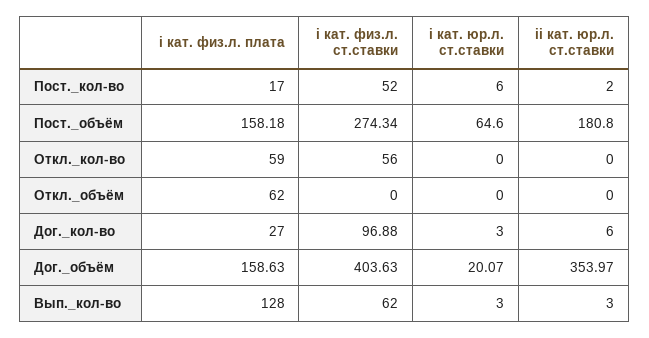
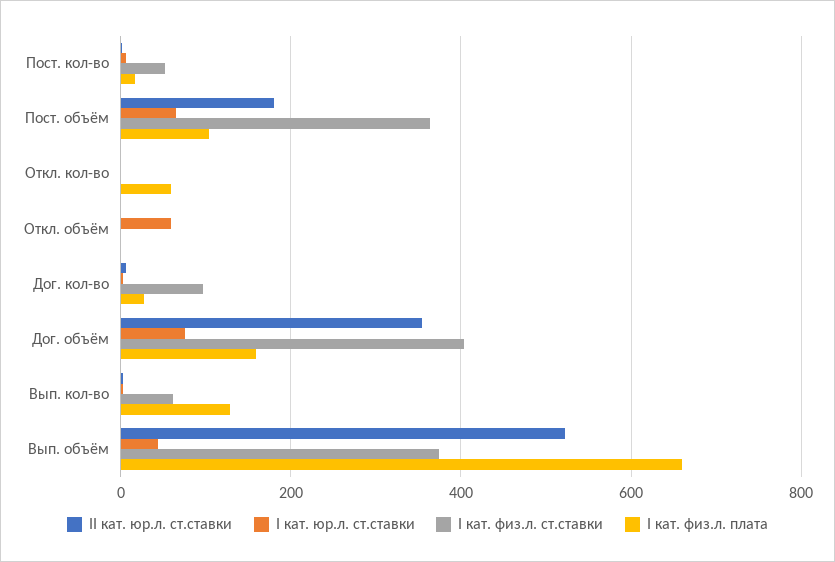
  {
    "i кат. физ.л. плата": {
      "Пост._кол-во": 17,
-     "Пост._объём": 158.18,
+     "Пост._объём": 100,
      "Откл._кол-во": 59,
-     "Откл._объём": 62,
+     "Откл._объём": 0,
      "Дог._кол-во": 27,
      "Дог._объём": 158.63,
-     "Вып._кол-во": 128
+     "Вып._кол-во": 128,
+     "Вып. объём": 660
    },
    "i кат. физ.л. ст.ставки": {
      "Пост._кол-во": 52,
-     "Пост._объём": 274.34,
+     "Пост._объём": 360,
-     "Откл._кол-во": 56,
+     "Откл._кол-во": 0,
      "Откл._объём": 0,
      "Дог._кол-во": 96.88,
      "Дог._объём": 403.63,
-     "Вып._кол-во": 62
+     "Вып._кол-во": 62,
+     "Вып. объём": 380
    },
    "i кат. юр.л. ст.ставки": {
      "Пост._кол-во": 6,
      "Пост._объём": 64.6,
      "Откл._кол-во": 0,
-     "Откл._объём": 0,
+     "Откл._объём": 60,
      "Дог._кол-во": 3,
-     "Дог._объём": 20.07,
+     "Дог._объём": 80,
-     "Вып._кол-во": 3
+     "Вып._кол-во": 3,
+     "Вып. объём": 40
    },
    "ii кат. юр.л. ст.ставки": {
      "Пост._кол-во": 2,
      "Пост._объём": 180.8,
      "Откл._кол-во": 0,
      "Откл._объём": 0,
      "Дог._кол-во": 6,
      "Дог._объём": 353.97,
-     "Вып._кол-во": 3
+     "Вып._кол-во": 3,
+     "Вып. объём": 520
    }
  }

